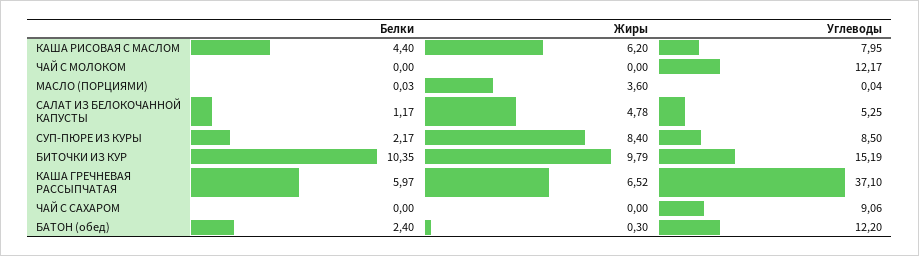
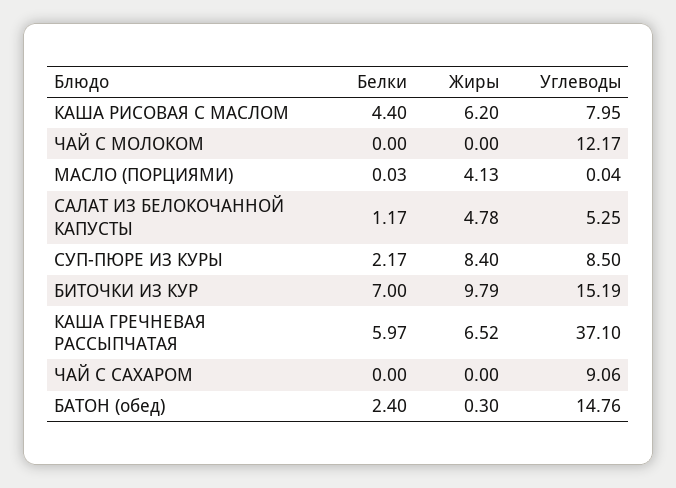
  {
    "Белки": {
      "КАША РИСОВАЯ С МАСЛОМ": 4.4,
      "ЧАЙ С МОЛОКОМ": 0,
      "МАСЛО (ПОРЦИЯМИ)": 0.03,
      "САЛАТ ИЗ БЕЛОКОЧАННОЙ КАПУСТЫ": 1.17,
      "СУП-ПЮРЕ ИЗ КУРЫ": 2.17,
-     "БИТОЧКИ ИЗ КУР": 10.35,
+     "БИТОЧКИ ИЗ КУР": 7,
      "КАША ГРЕЧНЕВАЯ РАССЫПЧАТАЯ": 5.97,
      "ЧАЙ С САХАРОМ": 0,
      "БАТОН (обед)": 2.4
    },
    "Жиры": {
      "КАША РИСОВАЯ С МАСЛОМ": 6.2,
      "ЧАЙ С МОЛОКОМ": 0,
-     "МАСЛО (ПОРЦИЯМИ)": 3.6,
+     "МАСЛО (ПОРЦИЯМИ)": 4.13,
      "САЛАТ ИЗ БЕЛОКОЧАННОЙ КАПУСТЫ": 4.78,
      "СУП-ПЮРЕ ИЗ КУРЫ": 8.4,
      "БИТОЧКИ ИЗ КУР": 9.79,
      "КАША ГРЕЧНЕВАЯ РАССЫПЧАТАЯ": 6.52,
      "ЧАЙ С САХАРОМ": 0,
      "БАТОН (обед)": 0.3
    },
    "Углеводы": {
      "КАША РИСОВАЯ С МАСЛОМ": 7.95,
      "ЧАЙ С МОЛОКОМ": 12.17,
      "МАСЛО (ПОРЦИЯМИ)": 0.04,
      "САЛАТ ИЗ БЕЛОКОЧАННОЙ КАПУСТЫ": 5.25,
      "СУП-ПЮРЕ ИЗ КУРЫ": 8.5,
      "БИТОЧКИ ИЗ КУР": 15.19,
      "КАША ГРЕЧНЕВАЯ РАССЫПЧАТАЯ": 37.1,
      "ЧАЙ С САХАРОМ": 9.06,
-     "БАТОН (обед)": 12.2
+     "БАТОН (обед)": 14.76
    }
  }

